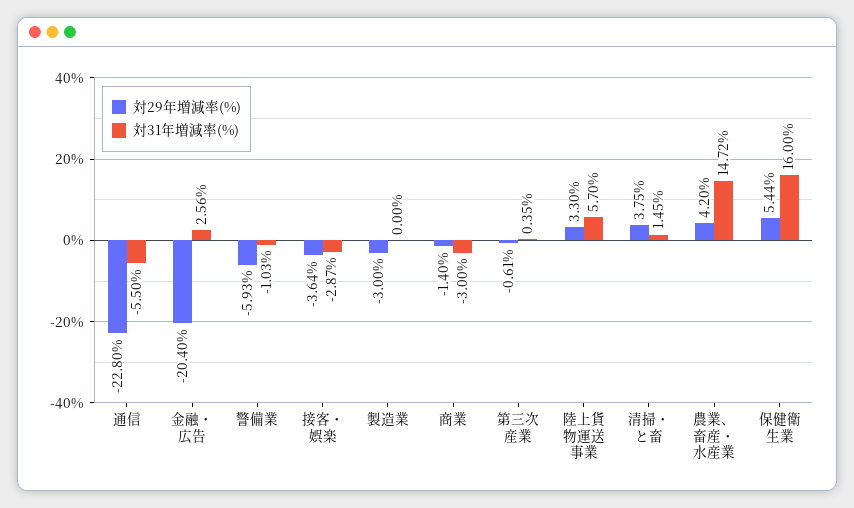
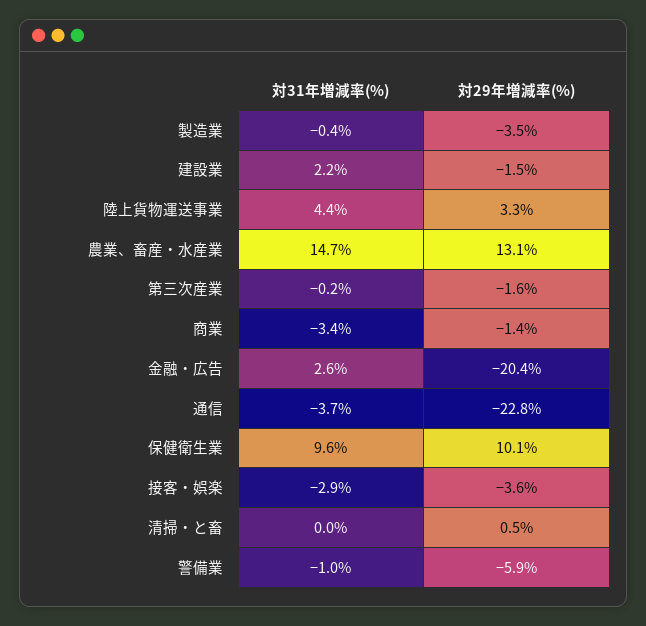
  {
    "対29年増減率(%)": {
      "通信": -22.8,
      "金融・広告": -20.4,
      "警備業": -5.93,
      "接客・娯楽": -3.64,
-     "製造業": -3,
+     "製造業": -3.5,
      "商業": -1.4,
-     "第三次産業": -0.61,
+     "第三次産業": -1.6,
      "陸上貨物運送事業": 3.3,
-     "清掃・と畜": 3.75,
+     "清掃・と畜": 0.5,
-     "農業、畜産・水産業": 4.2,
+     "農業、畜産・水産業": 13.1,
-     "保健衛生業": 5.44
+     "保健衛生業": 10.1,
+     "建設業": -1.5
    },
    "対31年増減率(%)": {
-     "通信": -5.5,
+     "通信": -3.7,
      "金融・広告": 2.56,
      "警備業": -1.03,
      "接客・娯楽": -2.87,
-     "製造業": 0,
+     "製造業": -0.4,
-     "商業": -3,
+     "商業": -3.4,
-     "第三次産業": 0.35,
+     "第三次産業": -0.2,
-     "陸上貨物運送事業": 5.7,
+     "陸上貨物運送事業": 4.4,
-     "清掃・と畜": 1.45,
+     "清掃・と畜": 0,
      "農業、畜産・水産業": 14.72,
-     "保健衛生業": 16
+     "保健衛生業": 9.6,
+     "建設業": 2.2
    }
  }

